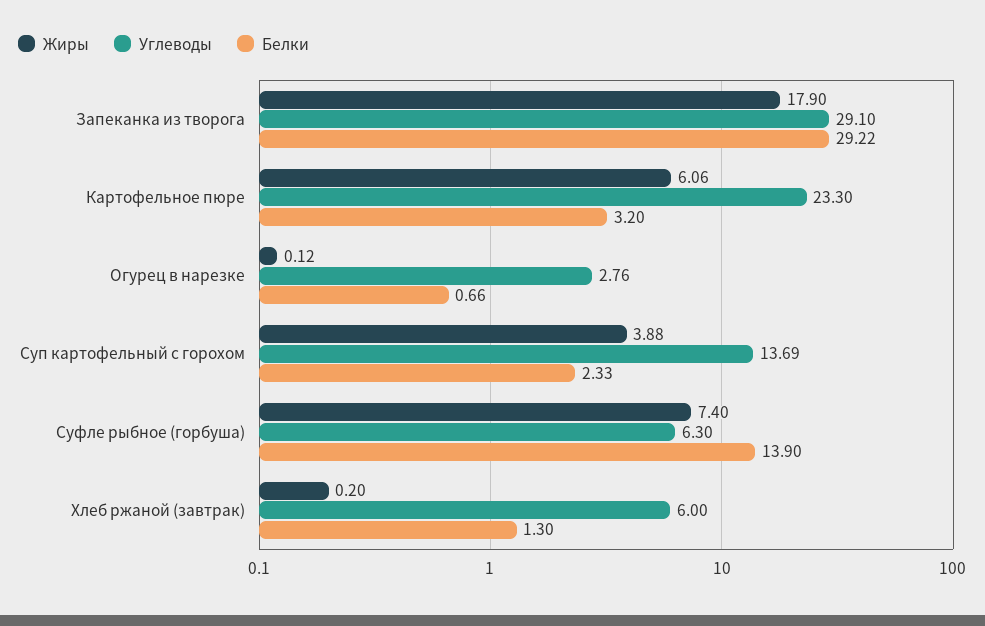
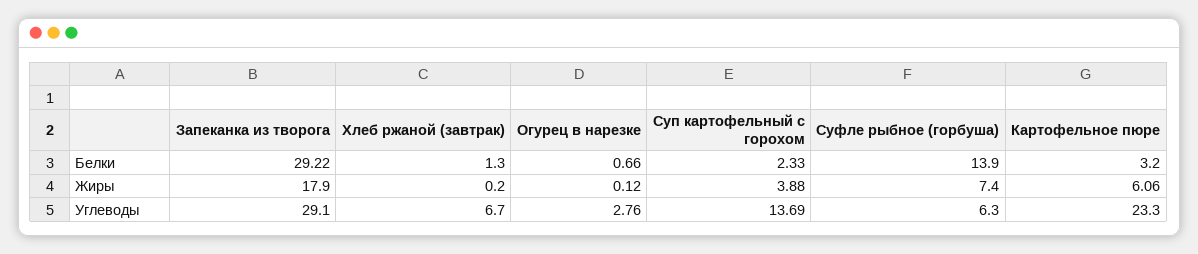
  {
    "Жиры": {
      "Запеканка из творога": 17.9,
      "Картофельное пюре": 6.06,
      "Огурец в нарезке": 0.12,
      "Суп картофельный с горохом": 3.88,
      "Суфле рыбное (горбуша)": 7.4,
      "Хлеб ржаной (завтрак)": 0.2
    },
    "Углеводы": {
      "Запеканка из творога": 29.1,
      "Картофельное пюре": 23.3,
      "Огурец в нарезке": 2.76,
      "Суп картофельный с горохом": 13.69,
      "Суфле рыбное (горбуша)": 6.3,
-     "Хлеб ржаной (завтрак)": 6
+     "Хлеб ржаной (завтрак)": 6.7
    },
    "Белки": {
      "Запеканка из творога": 29.22,
      "Картофельное пюре": 3.2,
      "Огурец в нарезке": 0.66,
      "Суп картофельный с горохом": 2.33,
      "Суфле рыбное (горбуша)": 13.9,
      "Хлеб ржаной (завтрак)": 1.3
    }
  }

